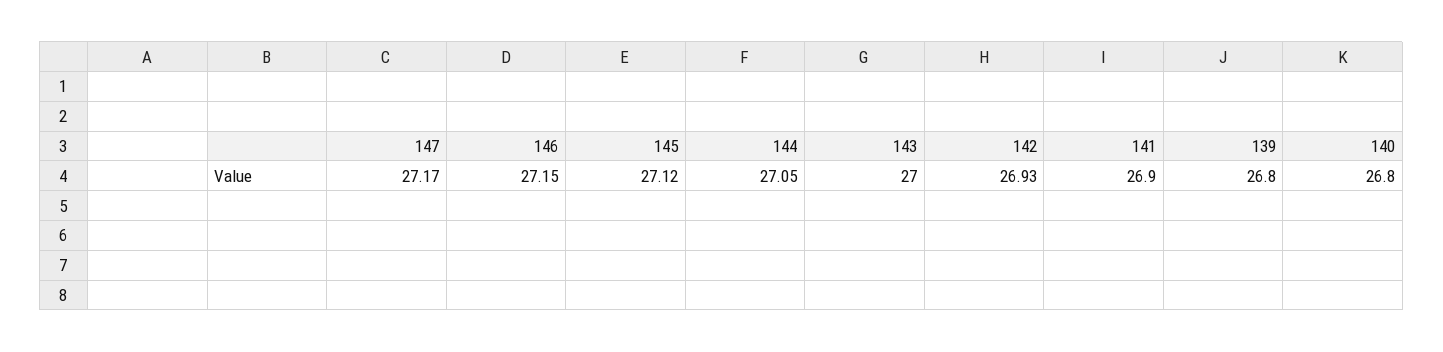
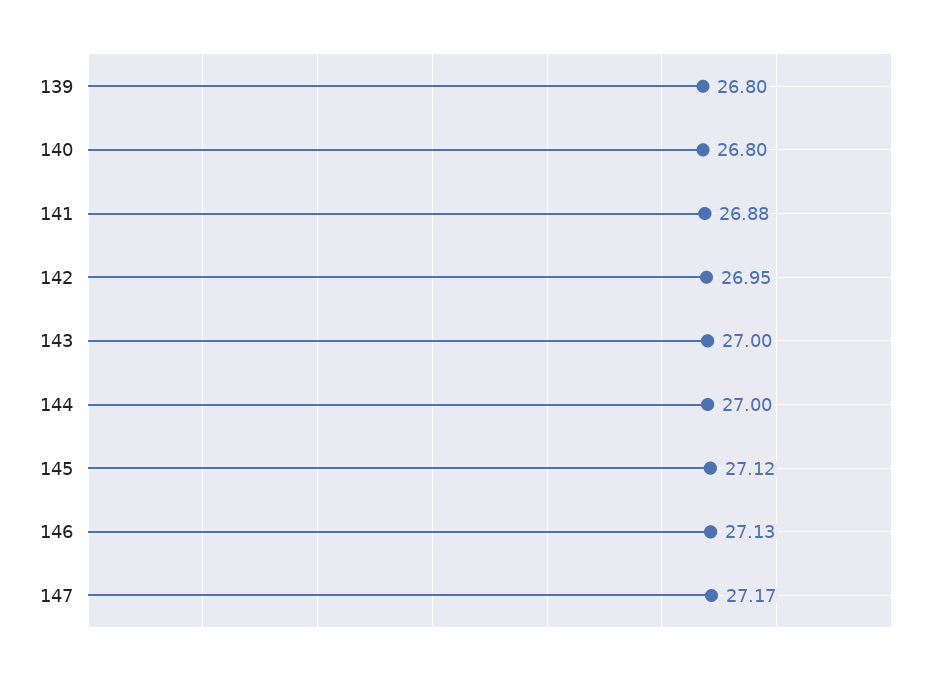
  {
    "147": 27.17,
-   "146": 27.15,
+   "146": 27.13,
    "145": 27.12,
-   "144": 27.05,
+   "144": 27,
    "143": 27,
-   "142": 26.93,
+   "142": 26.95,
-   "141": 26.9,
+   "141": 26.88,
    "139": 26.8,
    "140": 26.8
  }

